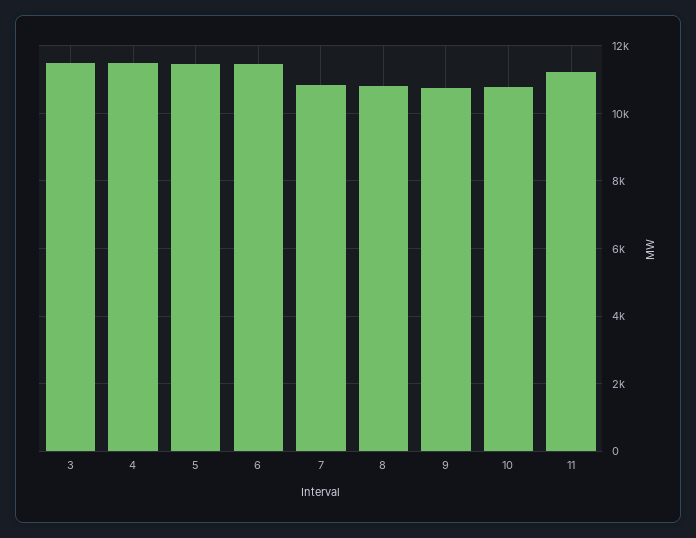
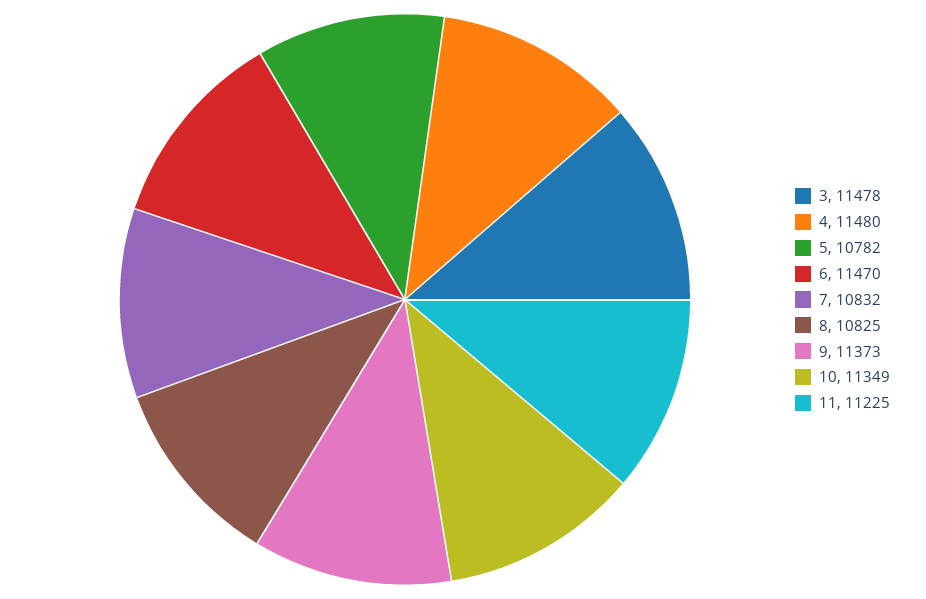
  {
    "3": 11478,
    "4": 11480,
-   "5": 11400,
+   "5": 10782,
    "6": 11470,
    "7": 10832,
    "8": 10825,
-   "9": 10800,
+   "9": 11373,
-   "10": 10800,
+   "10": 11349,
    "11": 11225
  }

